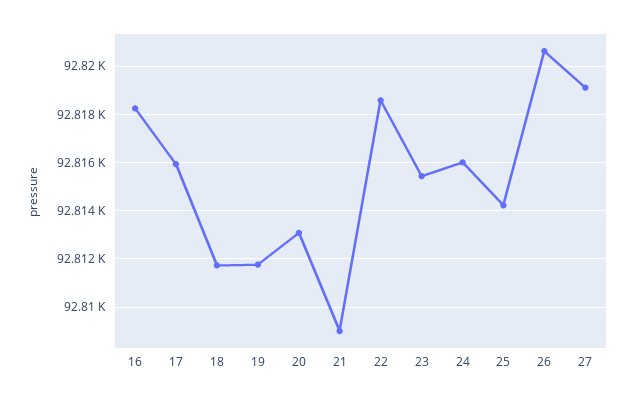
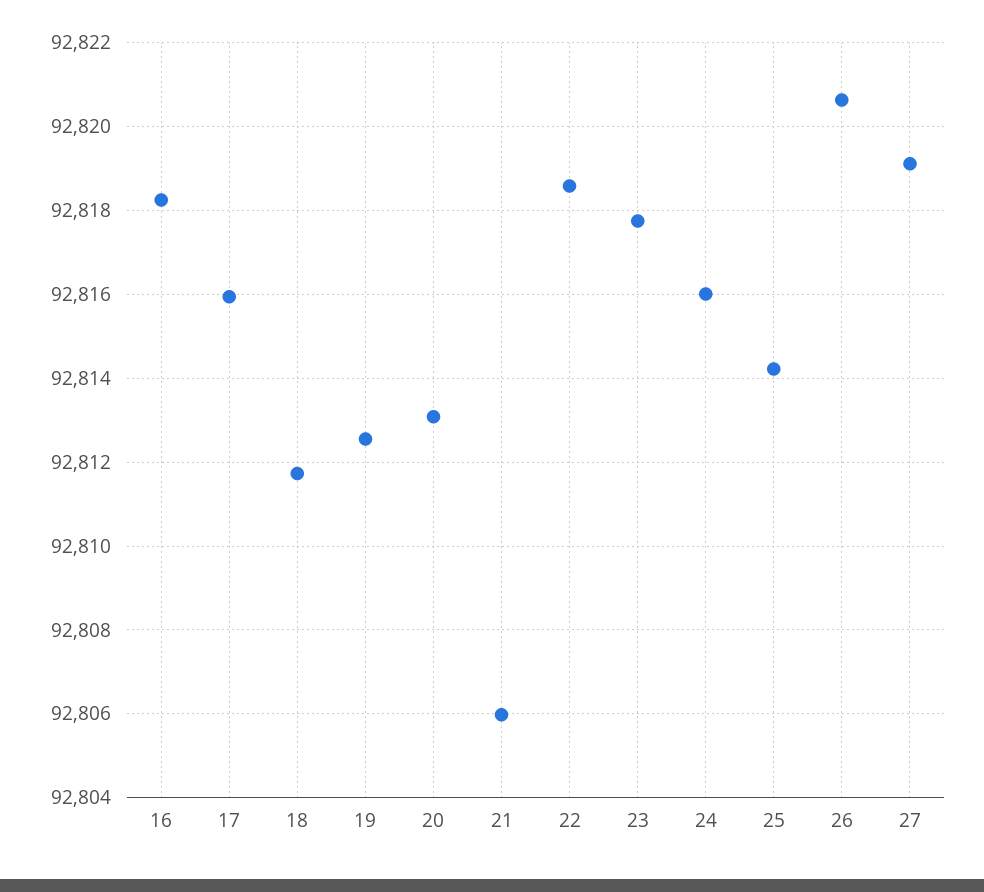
  {
    "16": 92818.2,
    "17": 92816,
    "18": 92811.8,
-   "19": 92811.75,
+   "19": 92812.6,
    "20": 92813,
-   "21": 92809,
+   "21": 92806,
    "22": 92818.6,
-   "23": 92815.5,
+   "23": 92817.8,
    "24": 92816,
    "25": 92814.2,
    "26": 92820.6,
    "27": 92819.2
  }

